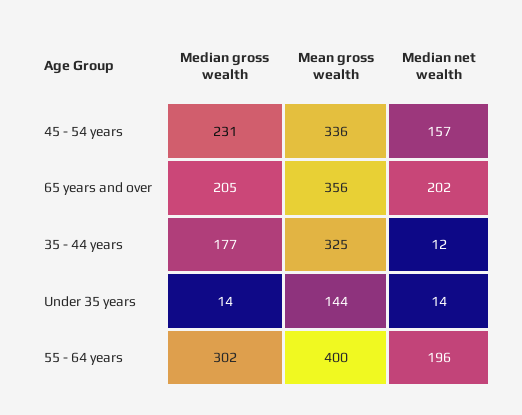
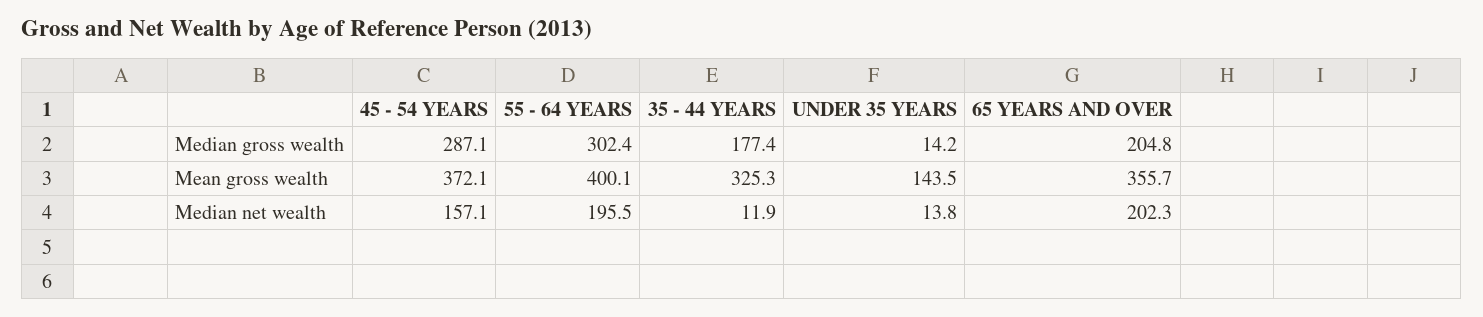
  {
    "Median gross wealth": {
-     "45 - 54 years": 231,
+     "45 - 54 years": 287.1,
      "65 years and over": 204.8,
      "35 - 44 years": 177.4,
      "Under 35 years": 14.2,
      "55 - 64 years": 302.4
    },
    "Mean gross wealth": {
-     "45 - 54 years": 336,
+     "45 - 54 years": 372.1,
      "65 years and over": 355.7,
      "35 - 44 years": 325.3,
      "Under 35 years": 143.5,
      "55 - 64 years": 400.1
    },
    "Median net wealth": {
      "45 - 54 years": 157.1,
      "65 years and over": 202.3,
      "35 - 44 years": 11.9,
      "Under 35 years": 13.8,
      "55 - 64 years": 195.5
    }
  }

